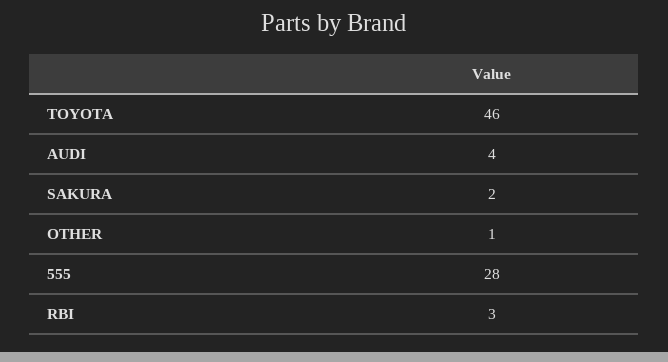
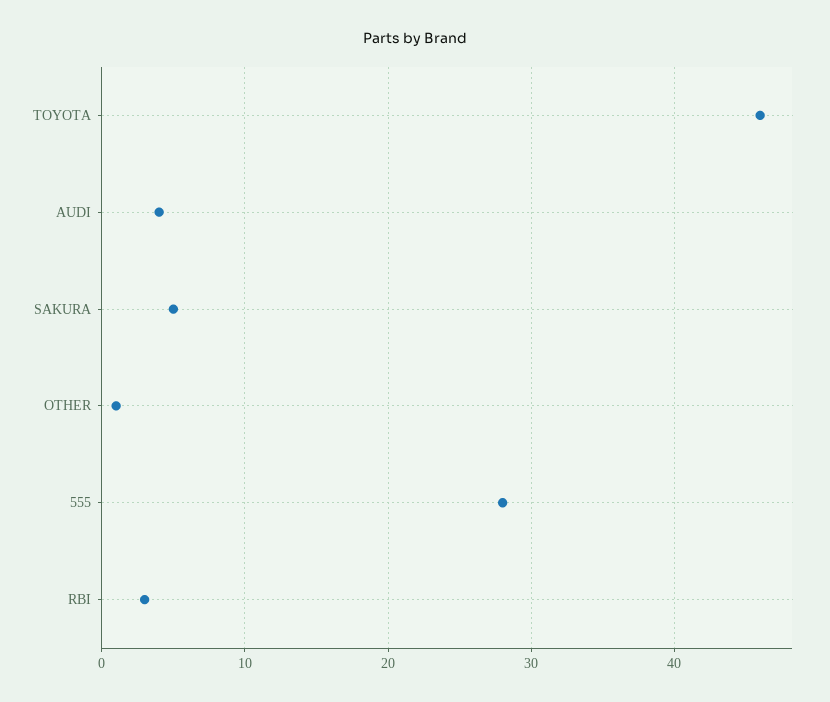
  {
    "TOYOTA": 46,
    "AUDI": 4,
-   "SAKURA": 2,
+   "SAKURA": 5,
    "OTHER": 1,
    "555": 28,
    "RBI": 3
  }

